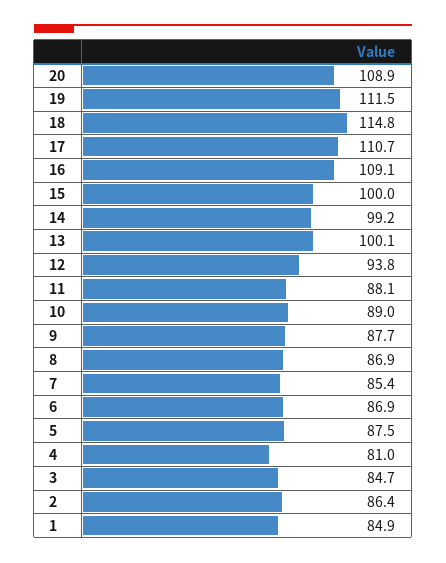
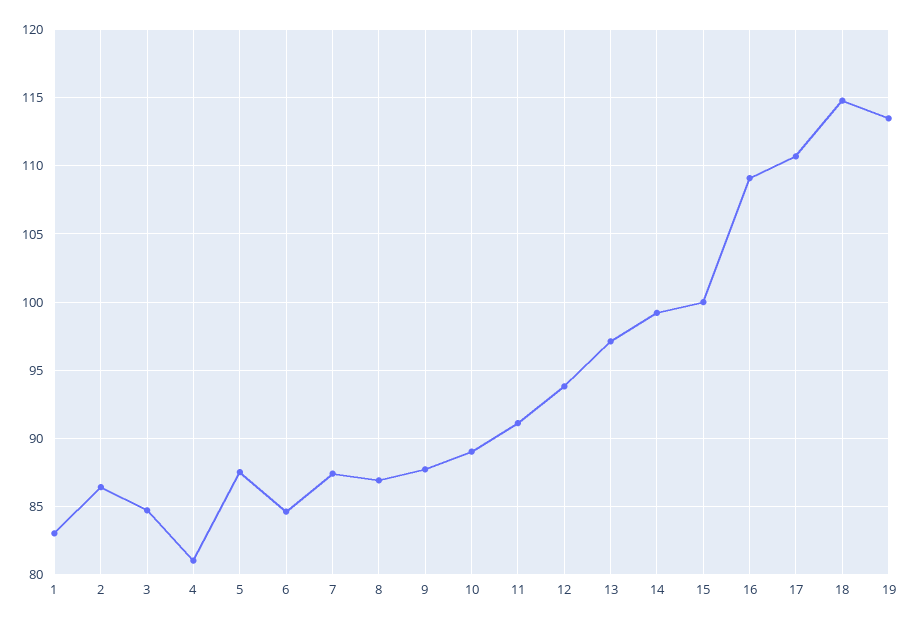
  {
-   "20": 108.9,
-   "19": 111.5,
+   "19": 113.5,
    "18": 114.8,
    "17": 110.7,
    "16": 109.1,
    "15": 100,
    "14": 99.2,
-   "13": 100.1,
+   "13": 97,
    "12": 93.8,
-   "11": 88.1,
+   "11": 91,
    "10": 89,
    "9": 87.7,
    "8": 86.9,
-   "7": 85.4,
+   "7": 87.5,
-   "6": 86.9,
+   "6": 84.5,
    "5": 87.5,
    "4": 81,
    "3": 84.7,
    "2": 86.4,
-   "1": 84.9
+   "1": 83
  }

